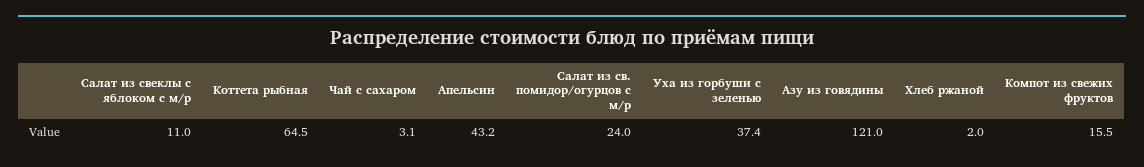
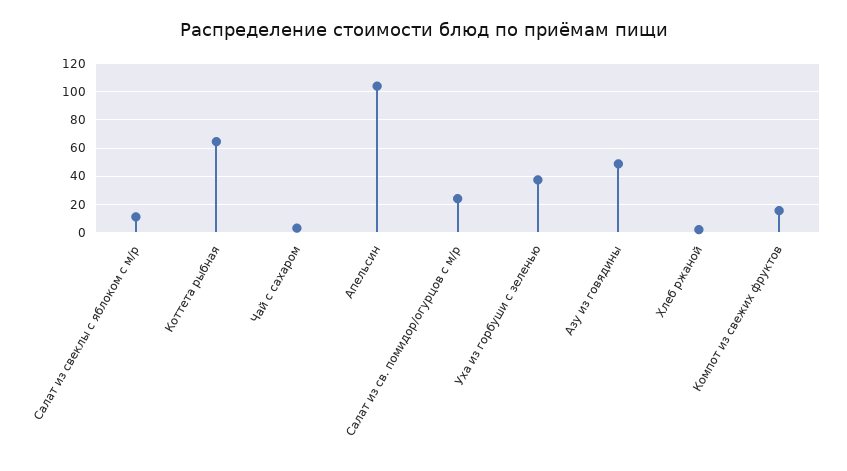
  {
    "Салат из свеклы с яблоком с м/р": 11,
    "Коттета рыбная": 64.5,
    "Чай с сахаром": 3.1,
-   "Апельсин": 43.2,
+   "Апельсин": 105,
    "Салат из св. помидор/огурцов с м/р": 24,
    "Уха из горбуши с зеленью": 37.4,
-   "Азу из говядины": 121,
+   "Азу из говядины": 50,
    "Хлеб ржаной": 2,
    "Компот из свежих фруктов": 15.5
  }

